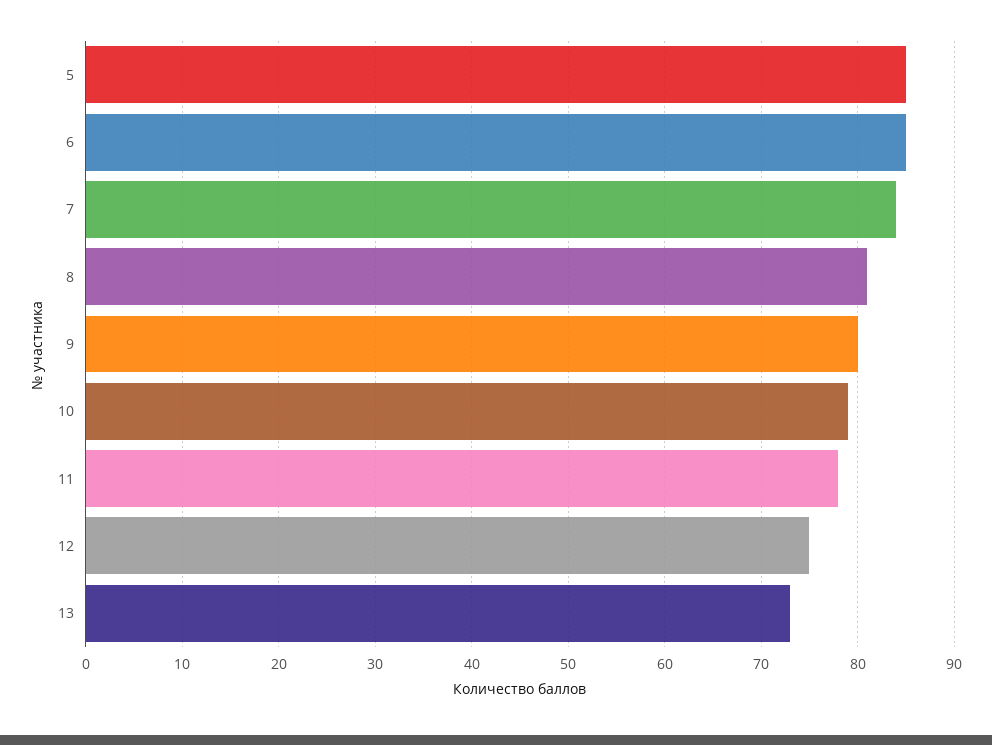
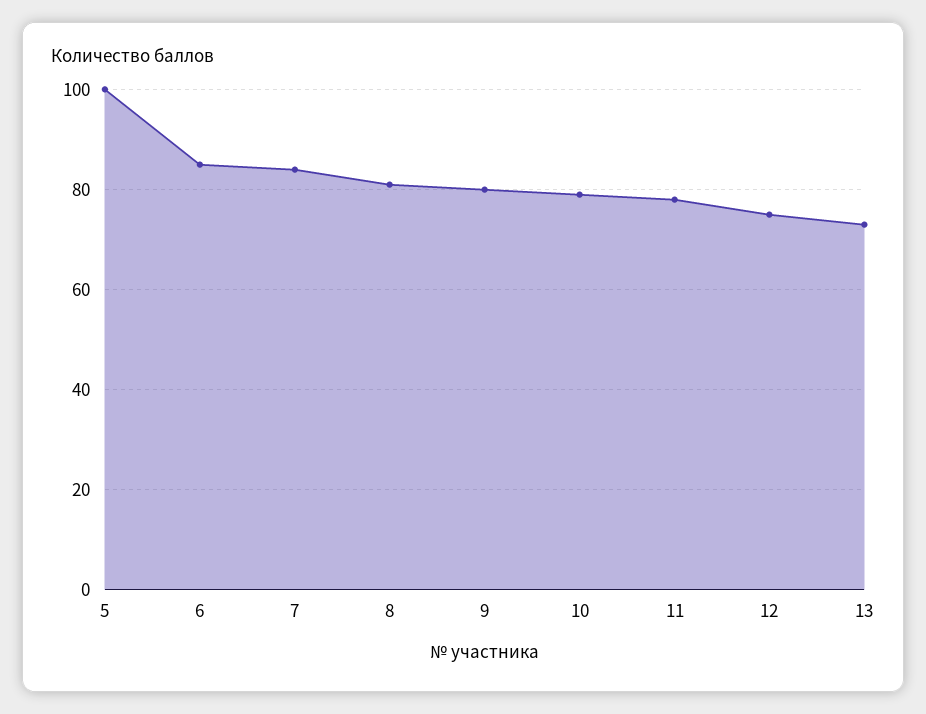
  {
-   "5": 85,
+   "5": 100,
    "6": 85,
    "7": 84,
    "8": 81,
    "9": 80,
    "10": 79,
    "11": 78,
    "12": 75,
    "13": 73
  }

